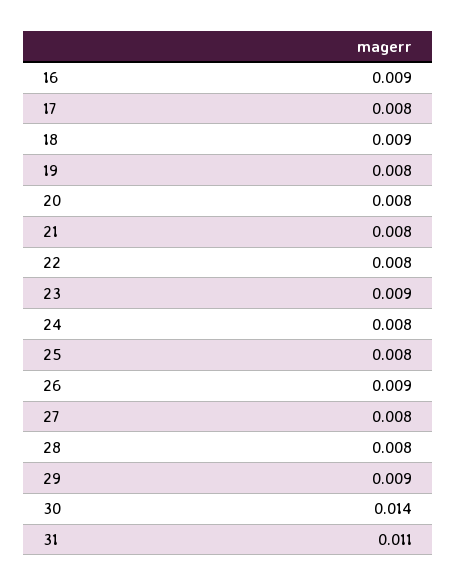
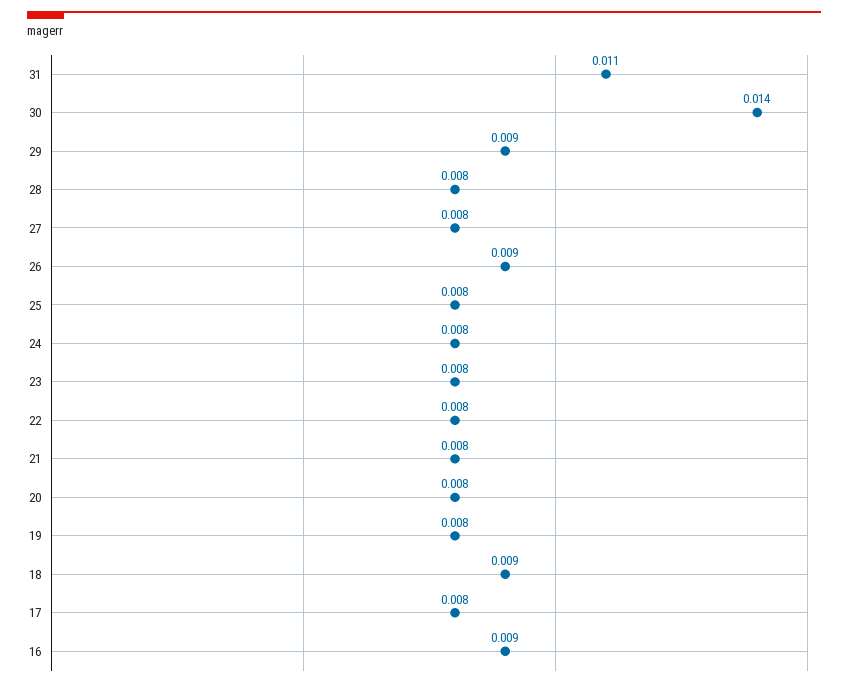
  {
    "16": 0.009,
    "17": 0.008,
    "18": 0.009,
    "19": 0.008,
    "20": 0.008,
    "21": 0.008,
    "22": 0.008,
-   "23": 0.009,
+   "23": 0.008,
    "24": 0.008,
    "25": 0.008,
    "26": 0.009,
    "27": 0.008,
    "28": 0.008,
    "29": 0.009,
    "30": 0.014,
    "31": 0.011
  }

